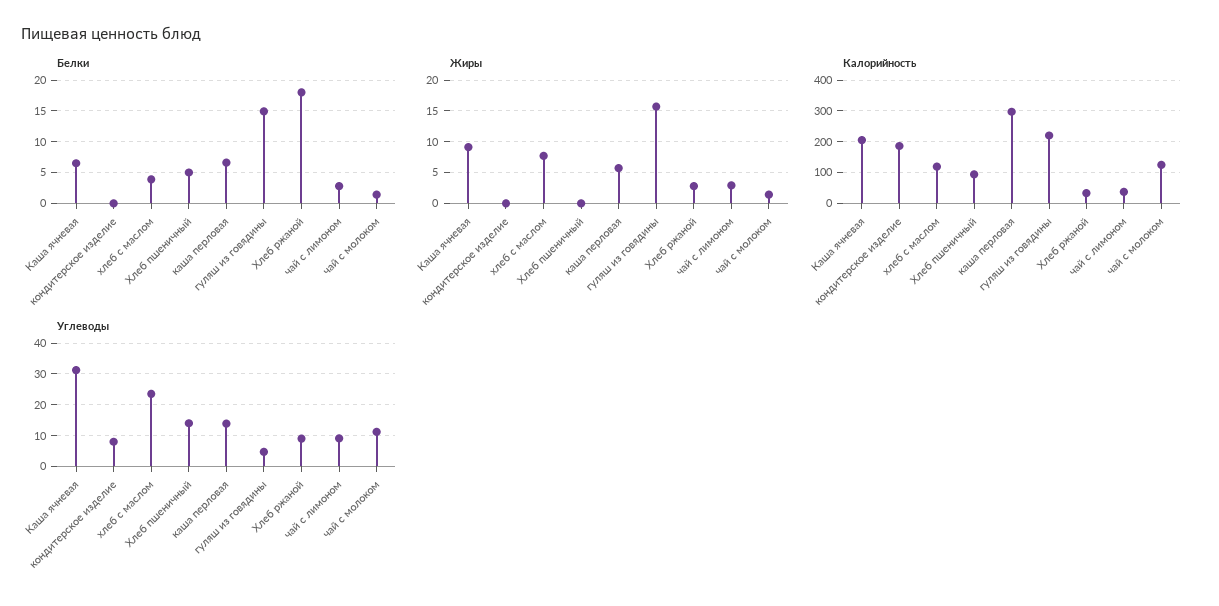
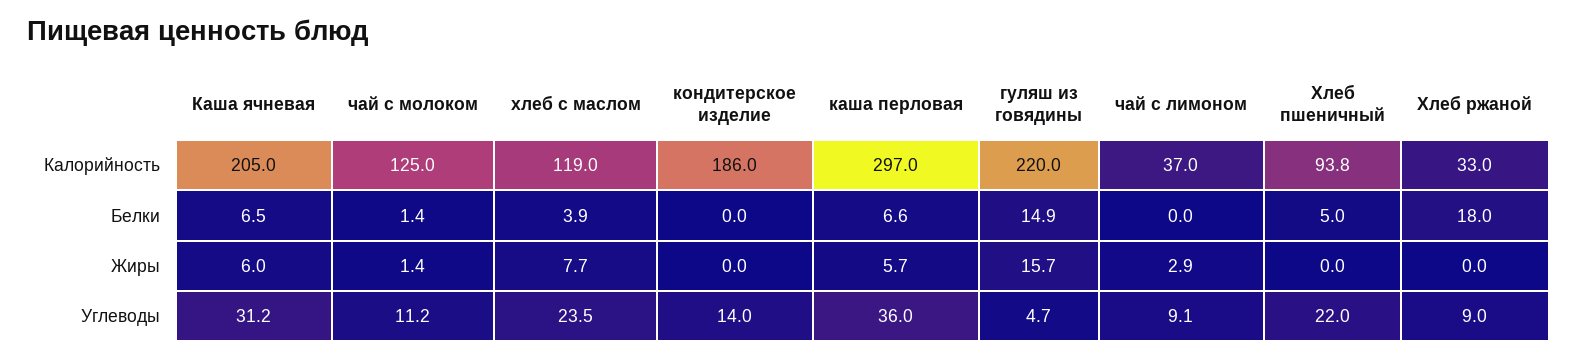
  {
    "Белки": {
      "Каша ячневая": 6.5,
      "кондитерское изделие": 0,
      "хлеб с маслом": 3.9,
      "Хлеб пшеничный": 5,
      "каша перловая": 6.6,
      "гуляш из говядины": 14.9,
      "Хлеб ржаной": 18,
-     "чай с лимоном": 3,
+     "чай с лимоном": 0,
      "чай с молоком": 1.4
    },
    "Жиры": {
-     "Каша ячневая": 9,
+     "Каша ячневая": 6,
      "кондитерское изделие": 0,
      "хлеб с маслом": 7.7,
      "Хлеб пшеничный": 0,
      "каша перловая": 5.7,
      "гуляш из говядины": 15.7,
-     "Хлеб ржаной": 3,
+     "Хлеб ржаной": 0,
      "чай с лимоном": 2.9,
      "чай с молоком": 1.4
    },
    "Калорийность": {
      "Каша ячневая": 205,
      "кондитерское изделие": 186,
      "хлеб с маслом": 119,
      "Хлеб пшеничный": 93.8,
      "каша перловая": 297,
      "гуляш из говядины": 220,
      "Хлеб ржаной": 33,
      "чай с лимоном": 37,
      "чай с молоком": 125
    },
    "Углеводы": {
      "Каша ячневая": 31.2,
-     "кондитерское изделие": 8,
+     "кондитерское изделие": 14,
      "хлеб с маслом": 23.5,
-     "Хлеб пшеничный": 14,
+     "Хлеб пшеничный": 22,
-     "каша перловая": 14,
+     "каша перловая": 36,
      "гуляш из говядины": 4.7,
      "Хлеб ржаной": 9,
      "чай с лимоном": 9.1,
      "чай с молоком": 11.2
    }
  }

